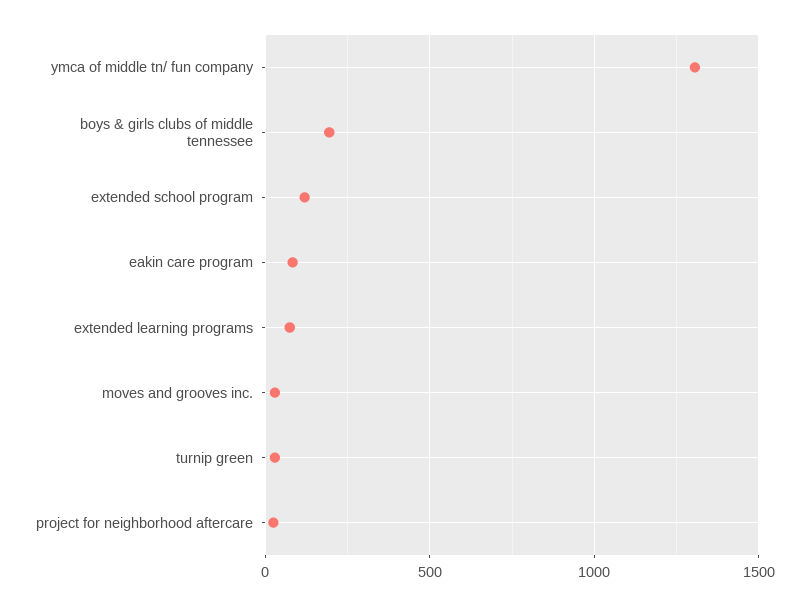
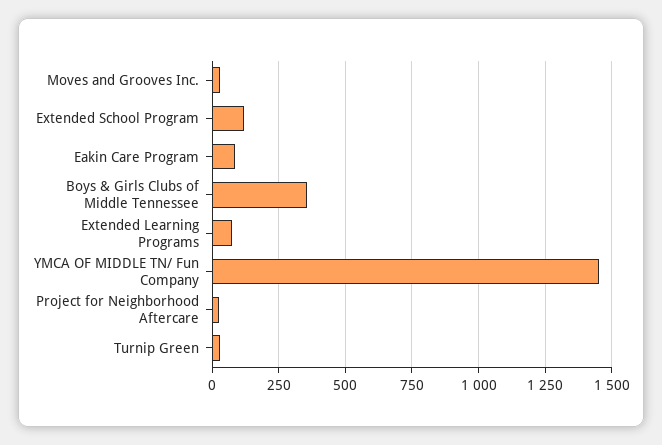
  {
-   "ymca of middle tn/ fun company": 1300,
+   "ymca of middle tn/ fun company": 1450,
-   "boys & girls clubs of middle tennessee": 200,
+   "boys & girls clubs of middle tennessee": 350,
    "extended school program": 125,
    "eakin care program": 75,
    "extended learning programs": 75,
    "moves and grooves inc.": 25,
    "turnip green": 25,
    "project for neighborhood aftercare": 25
  }

